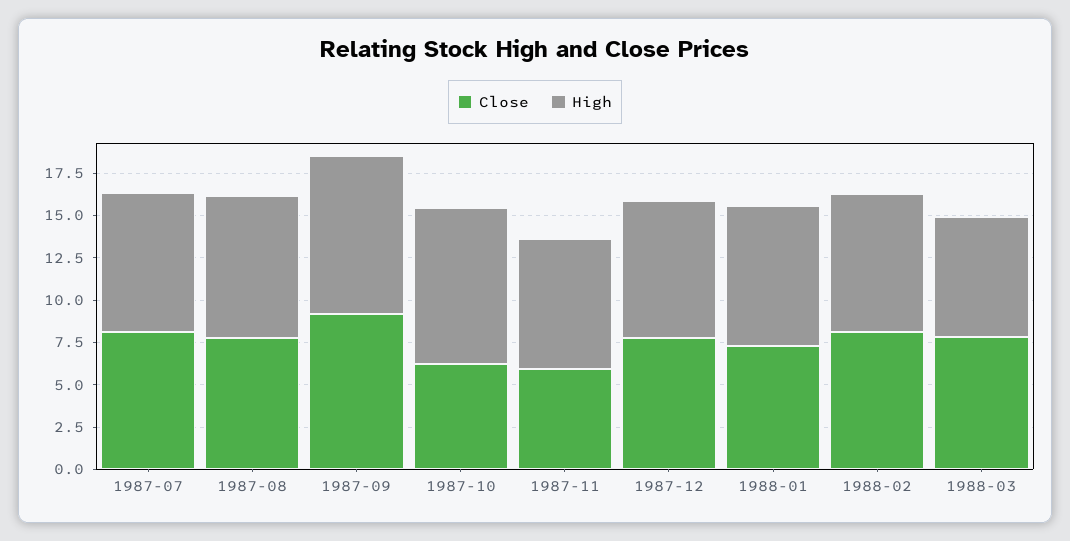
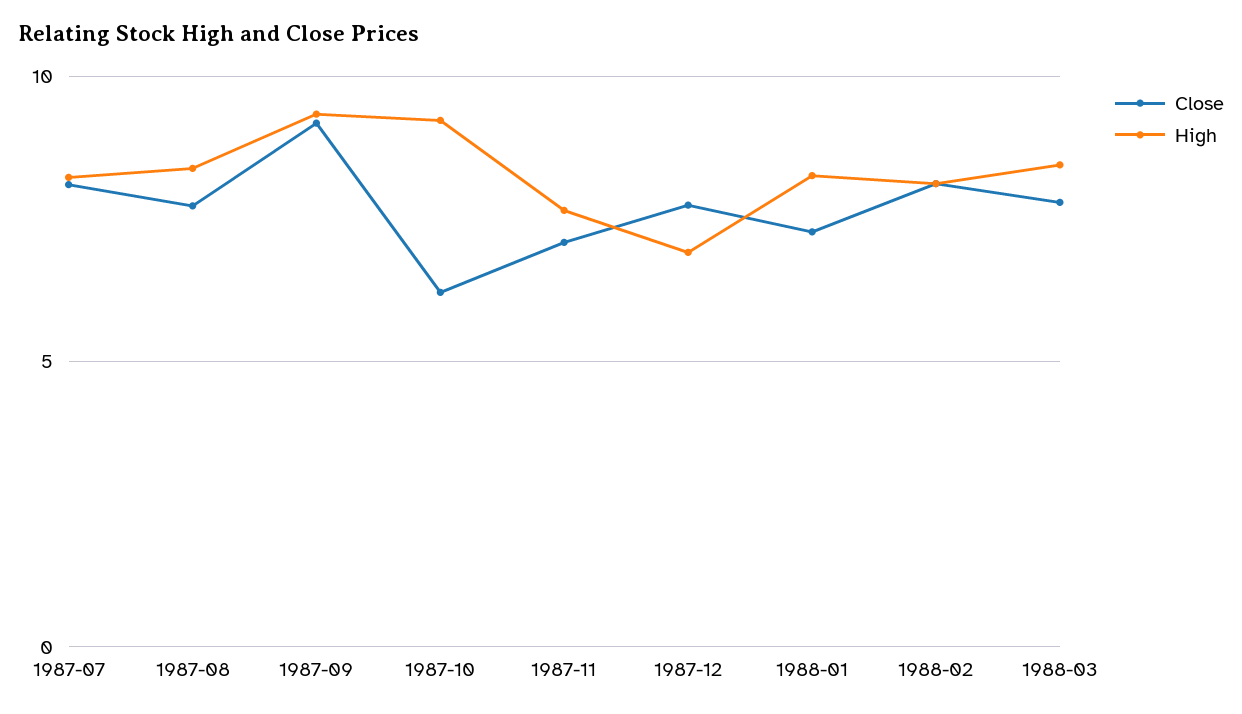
  {
    "Close": {
      "1987-07": 8,
      "1987-08": 7.5,
      "1987-09": 9,
      "1987-10": 6,
-     "1987-11": 6,
+     "1987-11": 7,
      "1987-12": 8,
      "1988-01": 7.5,
      "1988-02": 8,
      "1988-03": 8
    },
    "High": {
      "1987-07": 8,
      "1987-08": 8.5,
      "1987-09": 9.5,
      "1987-10": 9,
      "1987-11": 7.5,
-     "1987-12": 8,
+     "1987-12": 7,
      "1988-01": 8.5,
      "1988-02": 8,
-     "1988-03": 7
+     "1988-03": 8.5
    }
  }

